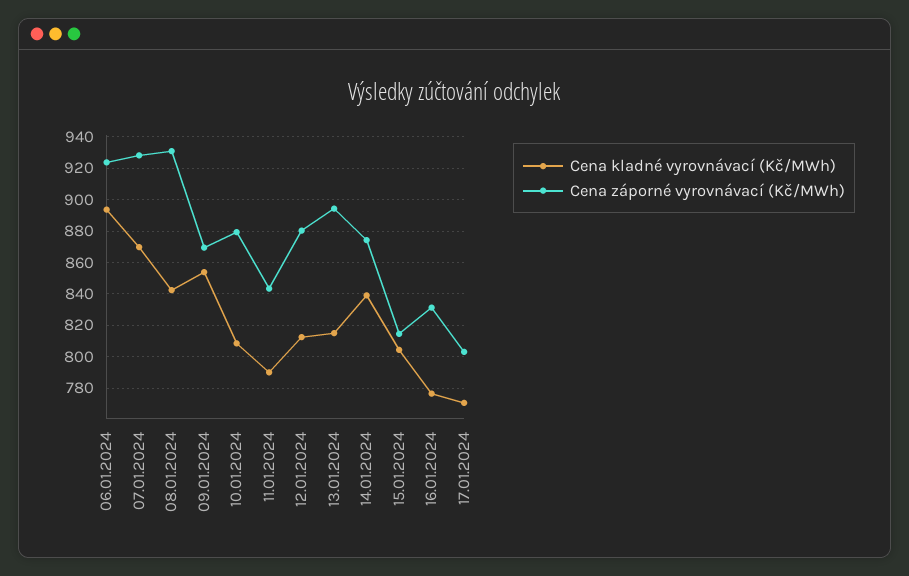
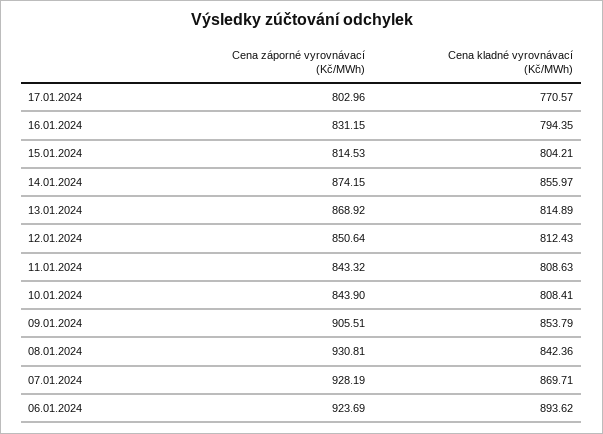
  {
    "Cena kladné vyrovnávací (Kč/MWh)": {
      "06.01.2024": 893.62,
      "07.01.2024": 869.71,
      "08.01.2024": 842.36,
      "09.01.2024": 853.79,
      "10.01.2024": 808.41,
-     "11.01.2024": 790,
+     "11.01.2024": 808.63,
      "12.01.2024": 812.43,
      "13.01.2024": 814.89,
-     "14.01.2024": 840,
+     "14.01.2024": 855.97,
      "15.01.2024": 804.21,
-     "16.01.2024": 775,
+     "16.01.2024": 794.35,
      "17.01.2024": 770.57
    },
    "Cena záporné vyrovnávací (Kč/MWh)": {
      "06.01.2024": 923.69,
      "07.01.2024": 928.19,
      "08.01.2024": 930.81,
-     "09.01.2024": 870,
+     "09.01.2024": 905.51,
-     "10.01.2024": 880,
+     "10.01.2024": 843.9,
      "11.01.2024": 843.32,
-     "12.01.2024": 880,
+     "12.01.2024": 850.64,
-     "13.01.2024": 895,
+     "13.01.2024": 868.92,
      "14.01.2024": 874.15,
      "15.01.2024": 814.53,
      "16.01.2024": 831.15,
      "17.01.2024": 802.96
    }
  }

